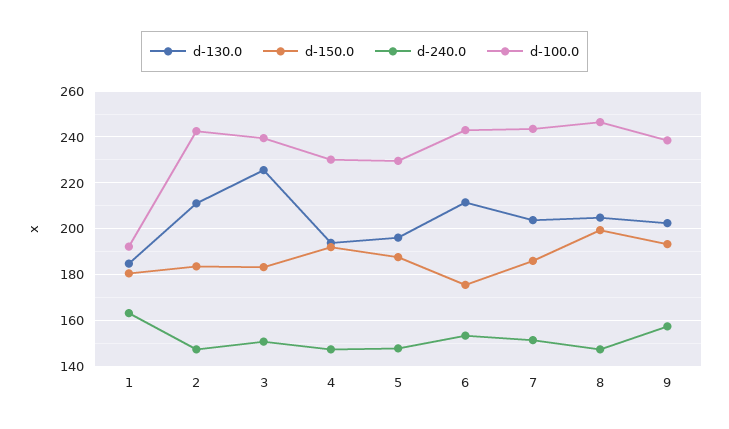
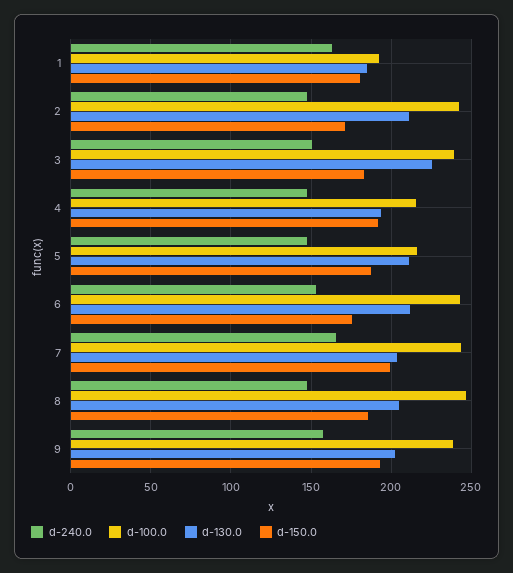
  {
    "d-130.0": {
      "1": 185,
      "2": 210,
      "3": 225,
      "4": 195,
-     "5": 195,
+     "5": 210,
      "6": 210,
      "7": 205,
      "8": 205,
      "9": 200
    },
    "d-150.0": {
      "1": 180,
-     "2": 185,
+     "2": 170,
      "3": 185,
      "4": 190,
      "5": 190,
      "6": 175,
-     "7": 185,
+     "7": 200,
-     "8": 200,
+     "8": 185,
      "9": 195
    },
    "d-240.0": {
      "1": 165,
      "2": 145,
      "3": 150,
      "4": 145,
      "5": 150,
      "6": 155,
-     "7": 150,
+     "7": 165,
      "8": 145,
      "9": 155
    },
    "d-100.0": {
      "1": 190,
      "2": 245,
      "3": 240,
-     "4": 230,
+     "4": 215,
-     "5": 230,
+     "5": 215,
      "6": 245,
      "7": 245,
      "8": 245,
      "9": 240
    }
  }

